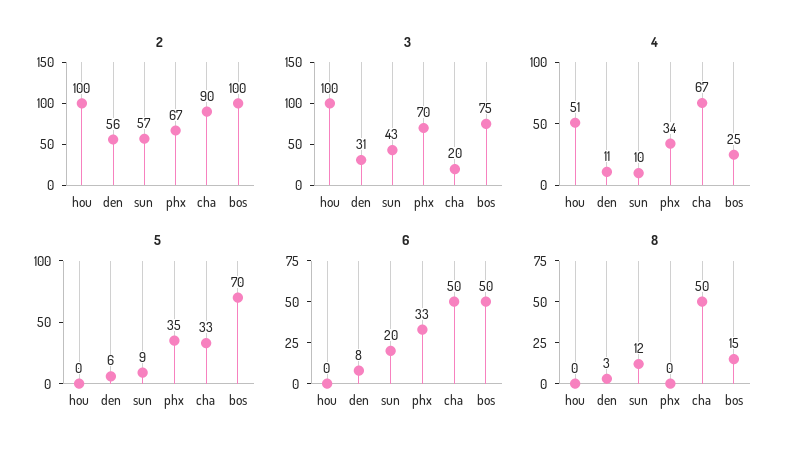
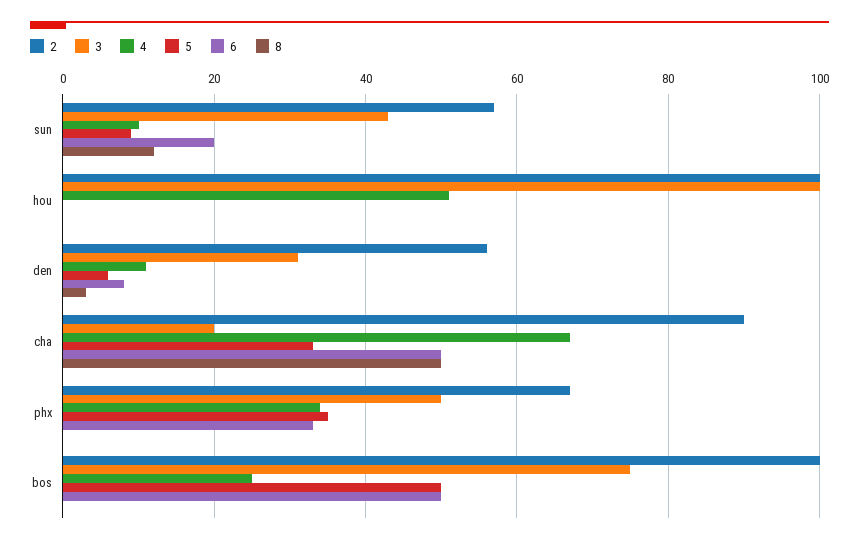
  {
    "2": {
      "hou": 100,
      "den": 56,
      "sun": 57,
      "phx": 67,
      "cha": 90,
      "bos": 100
    },
    "3": {
      "hou": 100,
      "den": 31,
      "sun": 43,
-     "phx": 70,
+     "phx": 50,
      "cha": 20,
      "bos": 75
    },
    "4": {
      "hou": 51,
      "den": 11,
      "sun": 10,
      "phx": 34,
      "cha": 67,
      "bos": 25
    },
    "5": {
      "hou": 0,
      "den": 6,
      "sun": 9,
      "phx": 35,
      "cha": 33,
-     "bos": 70
+     "bos": 50
    },
    "6": {
      "hou": 0,
      "den": 8,
      "sun": 20,
      "phx": 33,
      "cha": 50,
      "bos": 50
    },
    "8": {
      "hou": 0,
      "den": 3,
      "sun": 12,
      "phx": 0,
      "cha": 50,
-     "bos": 15
+     "bos": 0
    }
  }

